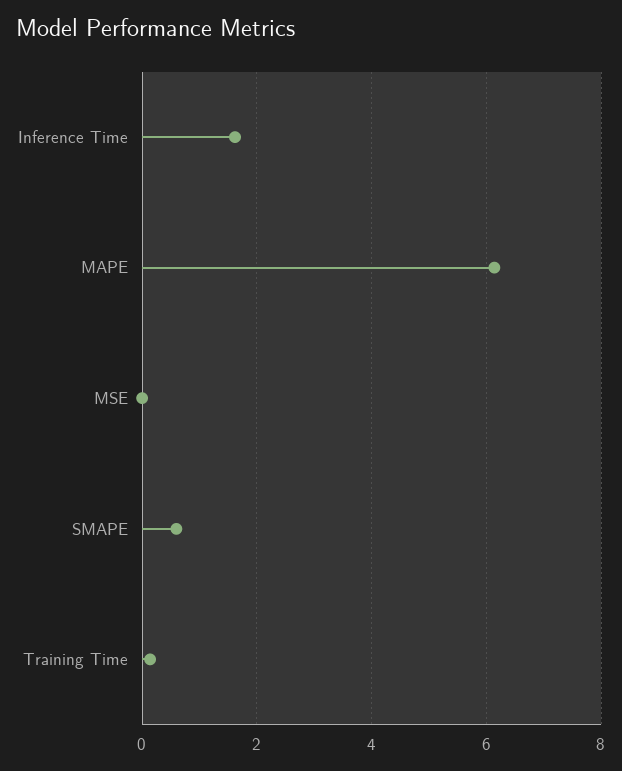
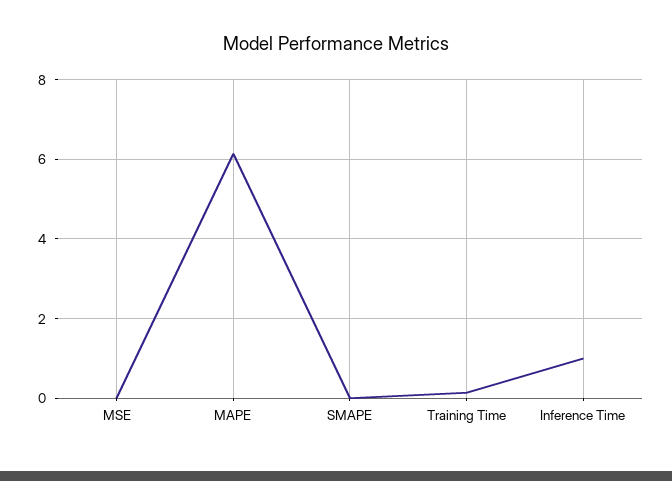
  {
-   "Inference Time": 1.6,
+   "Inference Time": 1,
    "MAPE": 6.2,
    "MSE": 0,
-   "SMAPE": 0.6,
+   "SMAPE": 0,
    "Training Time": 0.2
  }

